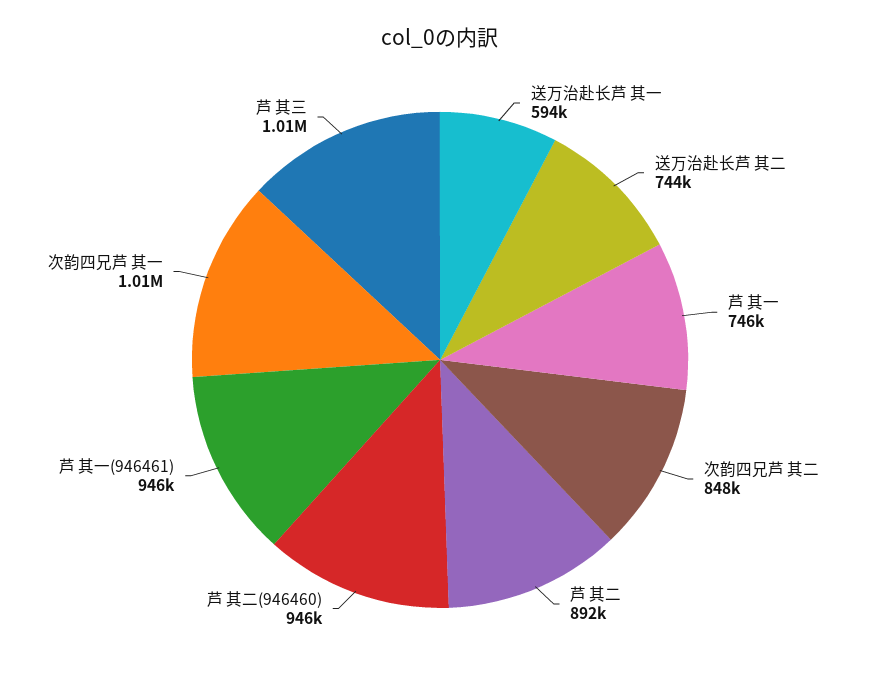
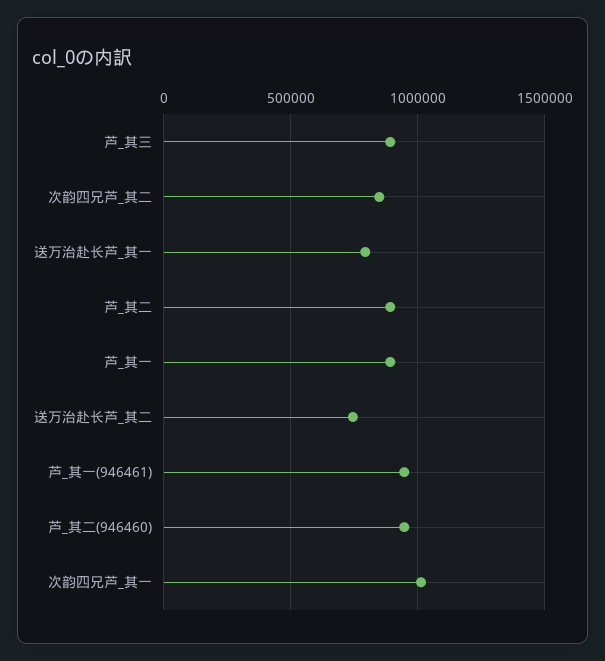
  {
-   "送万治赴长芦 其一": 594000,
+   "送万治赴长芦 其一": 800000,
    "送万治赴长芦 其二": 744000,
-   "芦 其一": 746000,
+   "芦 其一": 900000,
    "次韵四兄芦 其二": 848000,
    "芦 其二": 892000,
    "芦 其二(946460)": 946000,
    "芦 其一(946461)": 946000,
    "次韵四兄芦 其一": 1010000,
-   "芦 其三": 1010000
+   "芦 其三": 900000
  }

